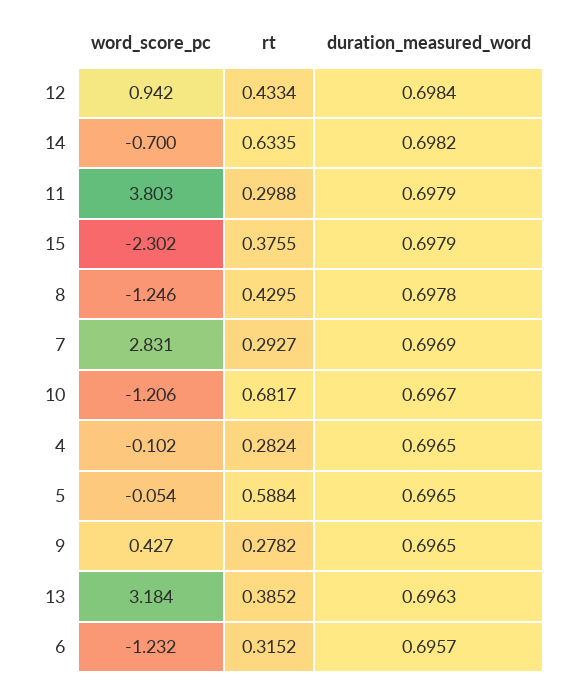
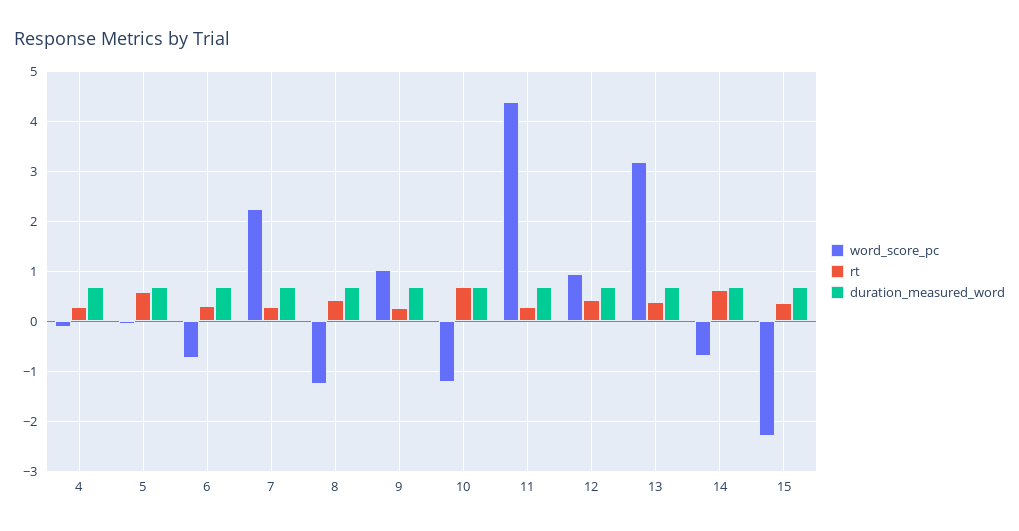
  {
    "word_score_pc": {
      "12": 0.942,
      "14": -0.7,
-     "11": 3.803,
+     "11": 4.4,
      "15": -2.302,
      "8": -1.246,
-     "7": 2.831,
+     "7": 2.2,
      "10": -1.206,
      "4": -0.102,
      "5": -0.054,
-     "9": 0.427,
+     "9": 1,
      "13": 3.184,
-     "6": -1.232
+     "6": -0.8
    },
    "rt": {
      "12": 0.4334,
      "14": 0.6335,
      "11": 0.2988,
      "15": 0.3755,
      "8": 0.4295,
      "7": 0.2927,
      "10": 0.6817,
      "4": 0.2824,
      "5": 0.5884,
      "9": 0.2782,
      "13": 0.3852,
      "6": 0.3152
    },
    "duration_measured_word": {
      "12": 0.6984,
      "14": 0.6982,
      "11": 0.6979,
      "15": 0.6979,
      "8": 0.6978,
      "7": 0.6969,
      "10": 0.6967,
      "4": 0.6965,
      "5": 0.6965,
      "9": 0.6965,
      "13": 0.6963,
      "6": 0.6957
    }
  }

